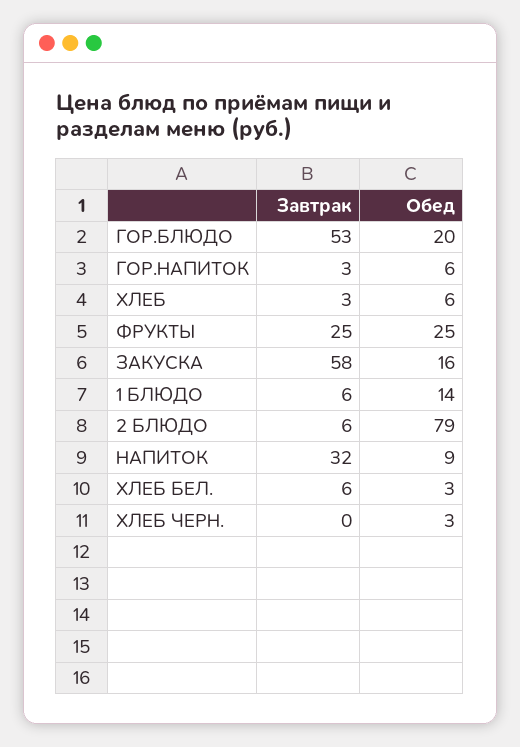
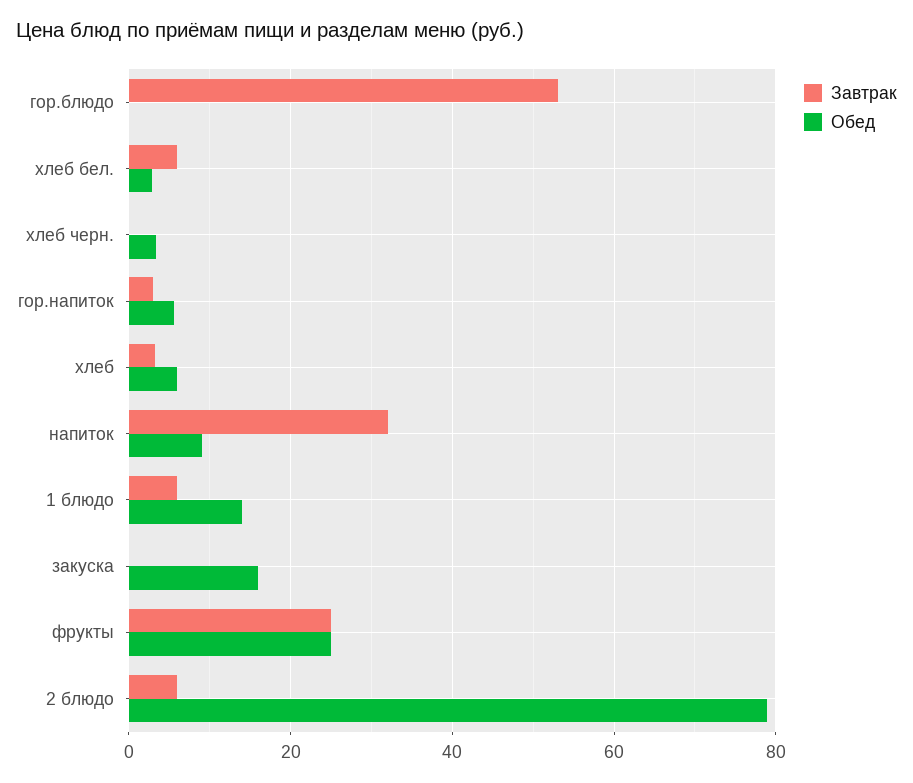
  {
    "Завтрак": {
      "ГОР.БЛЮДО": 53,
      "ГОР.НАПИТОК": 3,
      "ХЛЕБ": 3,
      "ФРУКТЫ": 25,
-     "ЗАКУСКА": 58,
+     "ЗАКУСКА": 0,
      "1 БЛЮДО": 6,
      "2 БЛЮДО": 6,
      "НАПИТОК": 32,
      "ХЛЕБ БЕЛ.": 6,
      "ХЛЕБ ЧЕРН.": 0
    },
    "Обед": {
-     "ГОР.БЛЮДО": 20,
+     "ГОР.БЛЮДО": 0,
      "ГОР.НАПИТОК": 6,
      "ХЛЕБ": 6,
      "ФРУКТЫ": 25,
      "ЗАКУСКА": 16,
      "1 БЛЮДО": 14,
      "2 БЛЮДО": 79,
      "НАПИТОК": 9,
      "ХЛЕБ БЕЛ.": 3,
      "ХЛЕБ ЧЕРН.": 3
    }
  }

